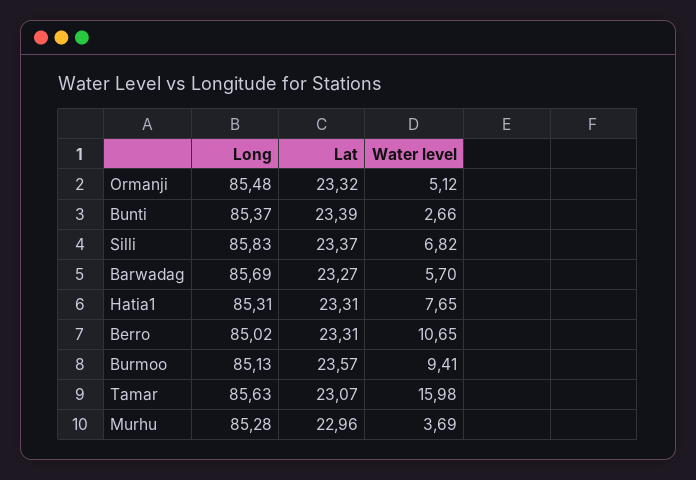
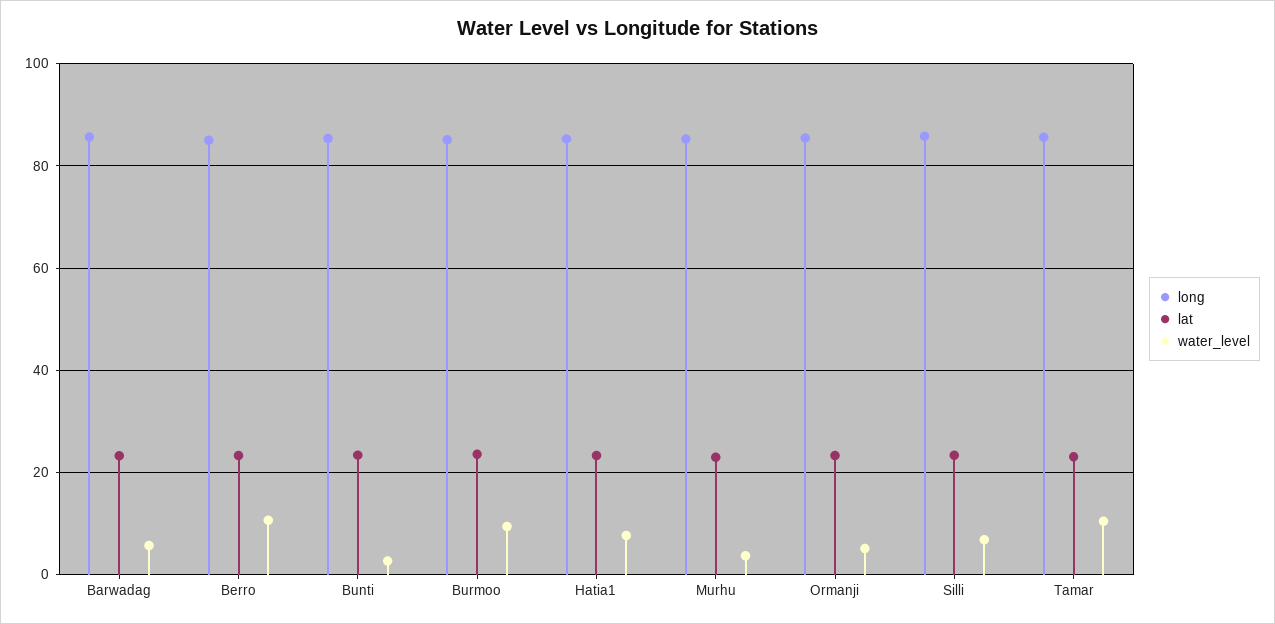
  {
    "Long": {
      "Ormanji": 85.48,
      "Bunti": 85.37,
      "Silli": 85.83,
      "Barwadag": 85.69,
      "Hatia1": 85.31,
      "Berro": 85.02,
      "Burmoo": 85.13,
      "Tamar": 85.63,
      "Murhu": 85.28
    },
    "Lat": {
      "Ormanji": 23.32,
      "Bunti": 23.39,
      "Silli": 23.37,
      "Barwadag": 23.27,
      "Hatia1": 23.31,
      "Berro": 23.31,
      "Burmoo": 23.57,
      "Tamar": 23.07,
      "Murhu": 22.96
    },
    "Water level": {
      "Ormanji": 5.12,
      "Bunti": 2.66,
      "Silli": 6.82,
      "Barwadag": 5.7,
      "Hatia1": 7.65,
      "Berro": 10.65,
      "Burmoo": 9.41,
-     "Tamar": 15.98,
+     "Tamar": 10,
      "Murhu": 3.69
    }
  }

